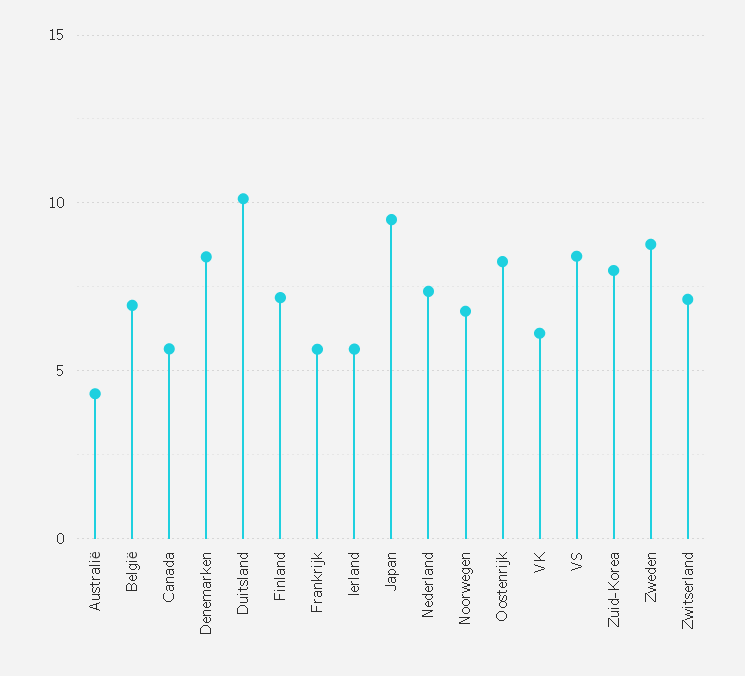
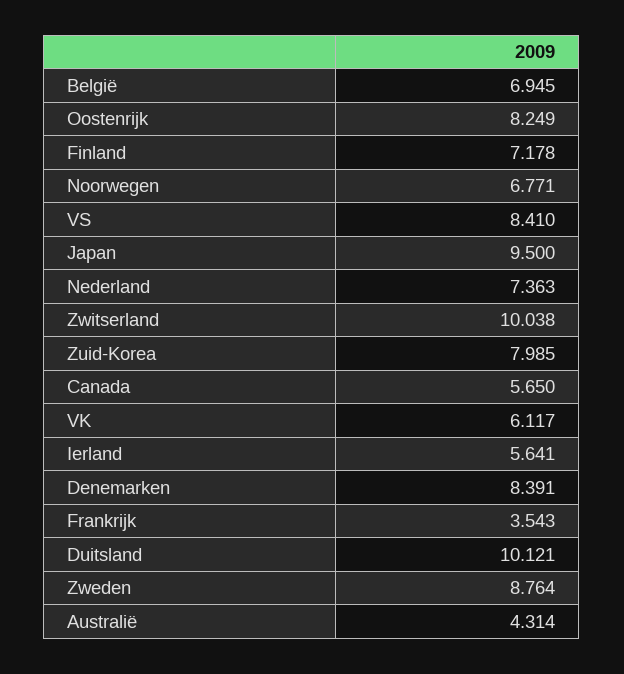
  {
    "Australië": 4.314,
    "België": 6.945,
    "Canada": 5.65,
    "Denemarken": 8.391,
    "Duitsland": 10.121,
    "Finland": 7.178,
-   "Frankrijk": 5.5,
+   "Frankrijk": 3.543,
    "Ierland": 5.641,
    "Japan": 9.5,
    "Nederland": 7.363,
    "Noorwegen": 6.771,
    "Oostenrijk": 8.249,
    "VK": 6.117,
    "VS": 8.41,
    "Zuid-Korea": 7.985,
    "Zweden": 8.764,
-   "Zwitserland": 7
+   "Zwitserland": 10.038
  }

